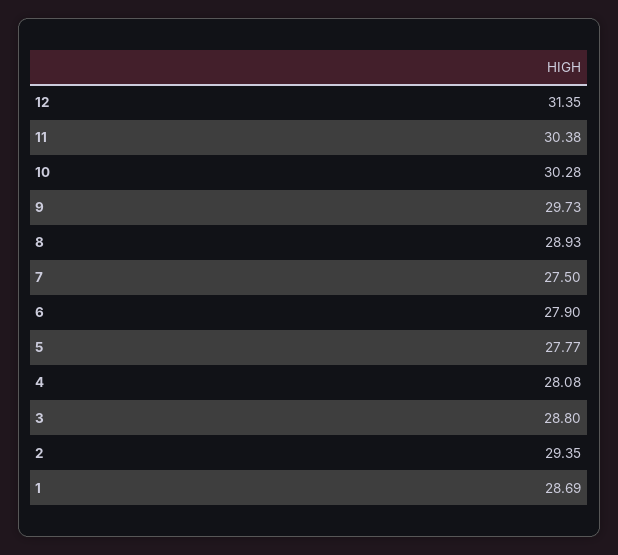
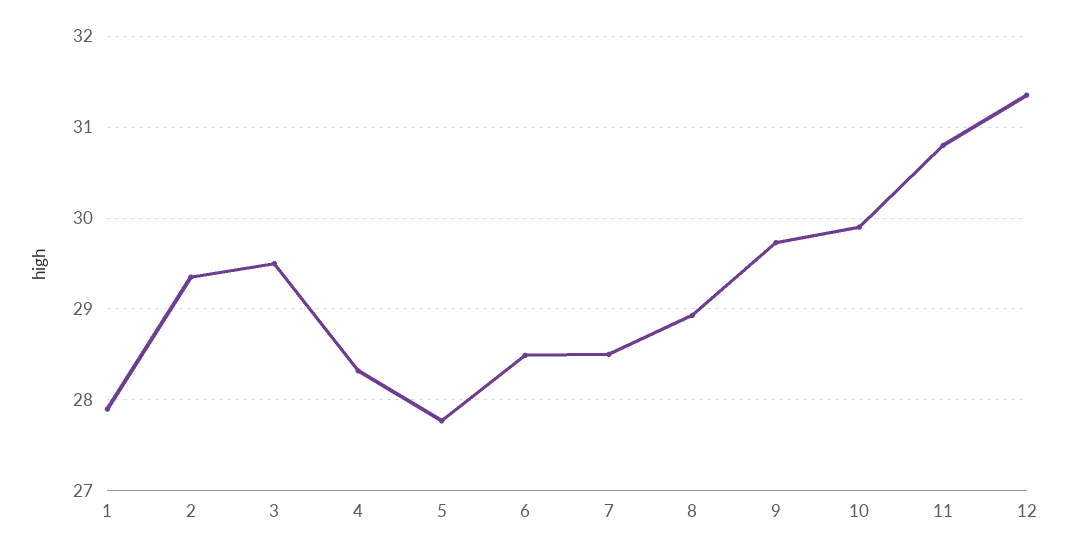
  {
    "12": 31.35,
-   "11": 30.38,
+   "11": 30.8,
-   "10": 30.28,
+   "10": 29.9,
    "9": 29.73,
    "8": 28.93,
-   "7": 27.5,
+   "7": 28.5,
-   "6": 27.9,
+   "6": 28.5,
    "5": 27.77,
-   "4": 28.08,
+   "4": 28.3,
-   "3": 28.8,
+   "3": 29.5,
    "2": 29.35,
-   "1": 28.69
+   "1": 27.9
  }

